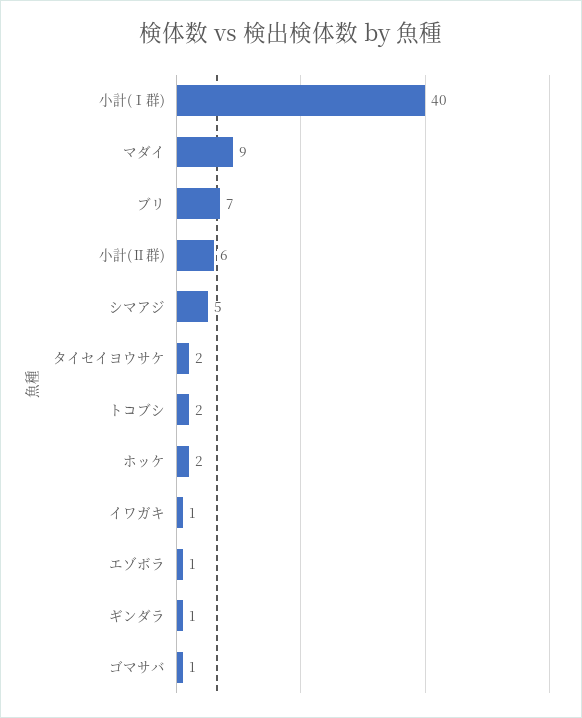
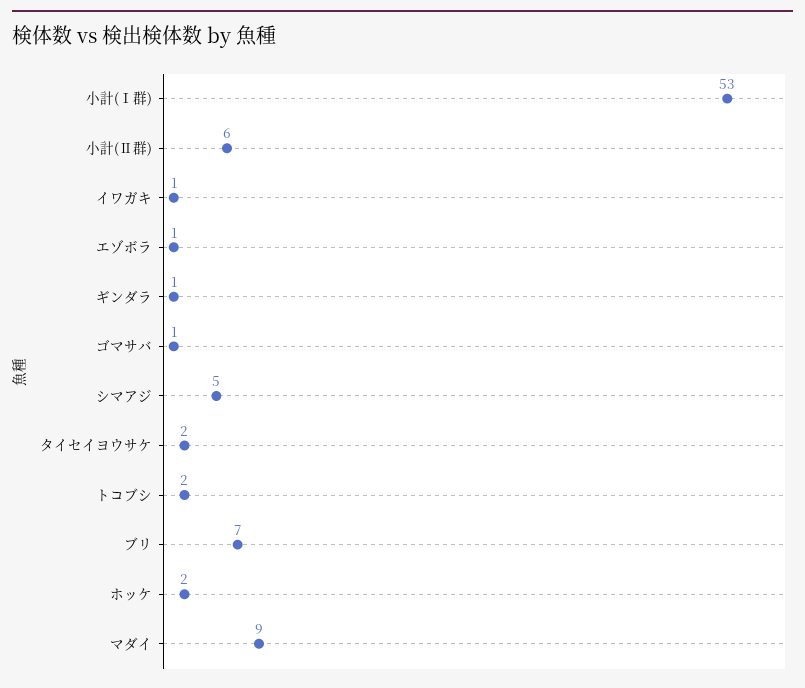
  {
-   "小計(Ⅰ群)": 40,
+   "小計(Ⅰ群)": 53,
    "マダイ": 9,
    "ブリ": 7,
    "小計(Ⅱ群)": 6,
    "シマアジ": 5,
    "タイセイヨウサケ": 2,
    "トコブシ": 2,
    "ホッケ": 2,
    "イワガキ": 1,
    "エゾボラ": 1,
    "ギンダラ": 1,
    "ゴマサバ": 1
  }

